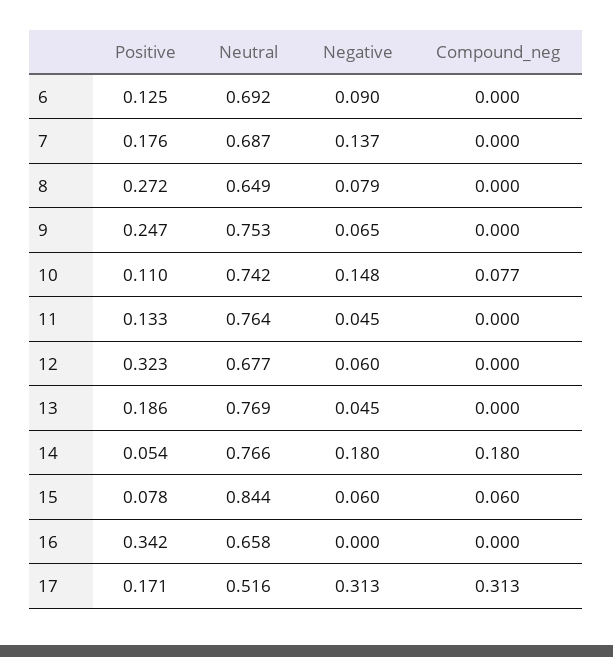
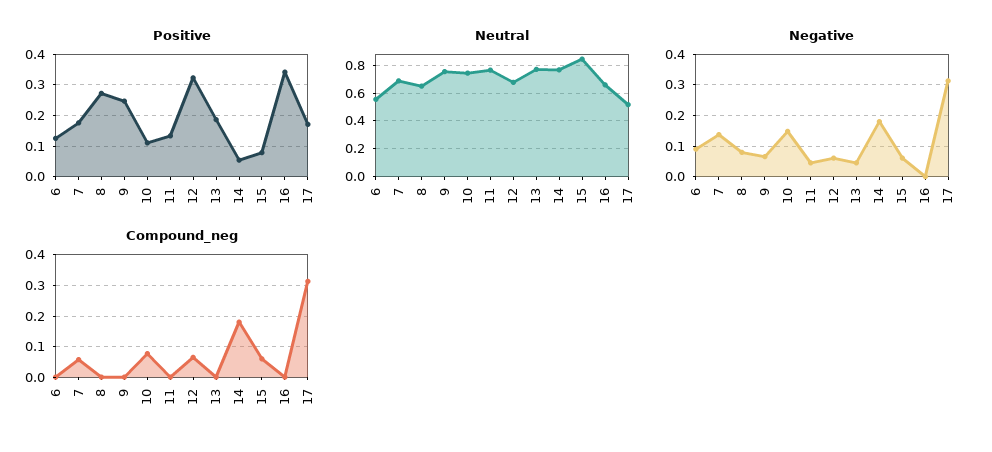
  {
    "Positive": {
      "6": 0.125,
      "7": 0.176,
      "8": 0.272,
      "9": 0.247,
      "10": 0.11,
      "11": 0.133,
      "12": 0.323,
      "13": 0.186,
      "14": 0.054,
      "15": 0.078,
      "16": 0.342,
      "17": 0.171
    },
    "Neutral": {
-     "6": 0.692,
+     "6": 0.55,
      "7": 0.687,
      "8": 0.649,
      "9": 0.753,
      "10": 0.742,
      "11": 0.764,
      "12": 0.677,
      "13": 0.769,
      "14": 0.766,
      "15": 0.844,
      "16": 0.658,
      "17": 0.516
    },
    "Negative": {
      "6": 0.09,
      "7": 0.137,
      "8": 0.079,
      "9": 0.065,
      "10": 0.148,
      "11": 0.045,
      "12": 0.06,
      "13": 0.045,
      "14": 0.18,
      "15": 0.06,
      "16": 0,
      "17": 0.313
    },
    "Compound_neg": {
      "6": 0,
-     "7": 0,
+     "7": 0.06,
      "8": 0,
      "9": 0,
      "10": 0.077,
      "11": 0,
-     "12": 0,
+     "12": 0.06,
      "13": 0,
      "14": 0.18,
      "15": 0.06,
      "16": 0,
      "17": 0.313
    }
  }

